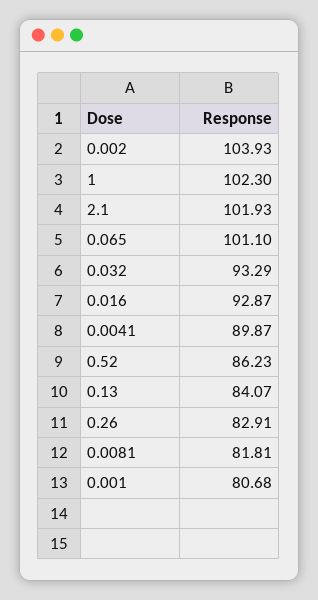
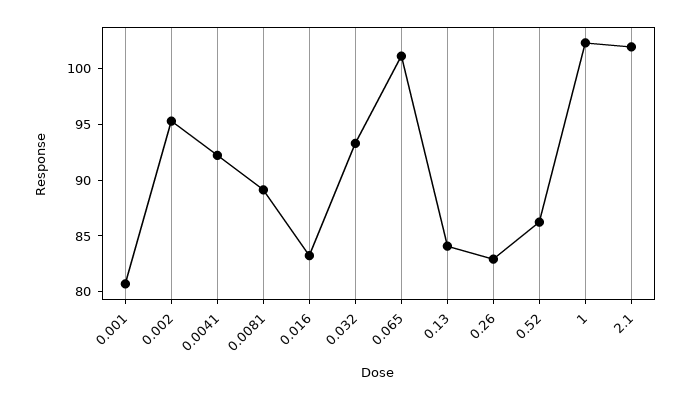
  {
-   "0.002": 103.93,
+   "0.002": 95,
    "1": 102.3,
    "2.1": 101.93,
    "0.065": 101.1,
    "0.032": 93.29,
-   "0.016": 92.87,
+   "0.016": 83,
-   "0.0041": 89.87,
+   "0.0041": 92,
    "0.52": 86.23,
    "0.13": 84.07,
    "0.26": 82.91,
-   "0.0081": 81.81,
+   "0.0081": 89,
    "0.001": 80.68
  }

